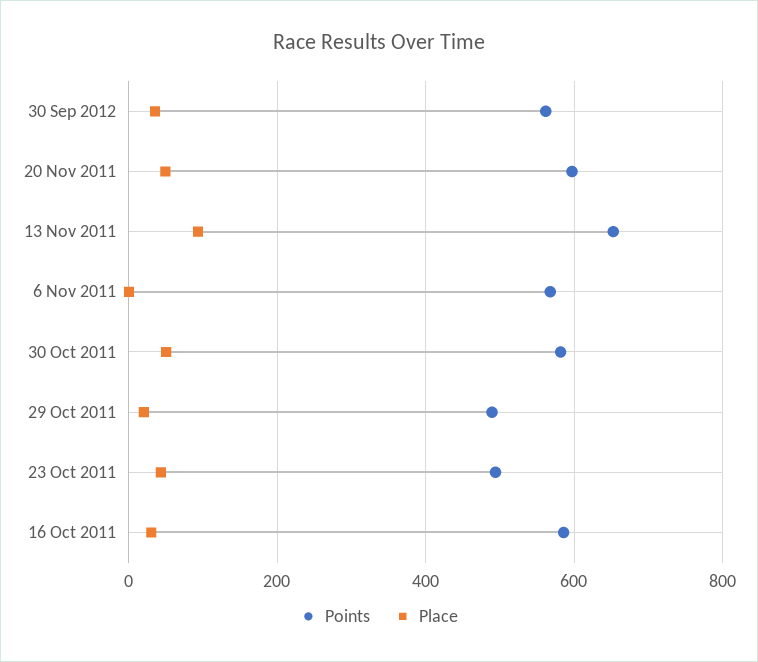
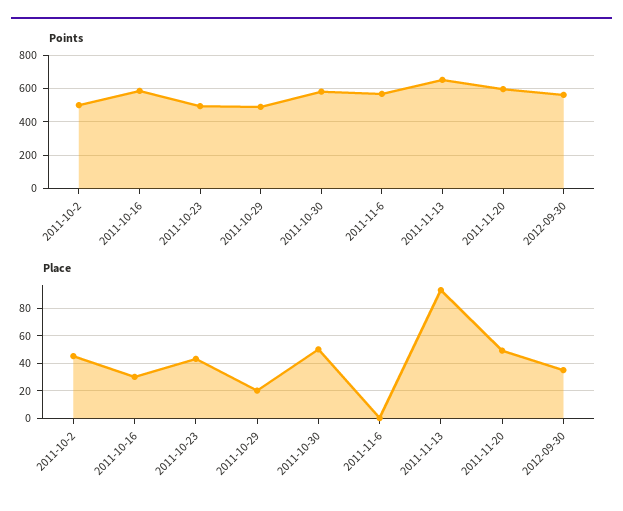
  {
    "Points": {
      "30 Sep 2012": 560,
      "20 Nov 2011": 600,
      "13 Nov 2011": 660,
      "6 Nov 2011": 560,
      "30 Oct 2011": 580,
      "29 Oct 2011": 480,
      "23 Oct 2011": 500,
-     "16 Oct 2011": 580
+     "16 Oct 2011": 580,
+     "2011-10-2": 500
    },
    "Place": {
      "30 Sep 2012": 35,
      "20 Nov 2011": 50,
      "13 Nov 2011": 95,
      "6 Nov 2011": 0,
      "30 Oct 2011": 50,
      "29 Oct 2011": 20,
      "23 Oct 2011": 45,
-     "16 Oct 2011": 30
+     "16 Oct 2011": 30,
+     "2011-10-2": 45
    }
  }

